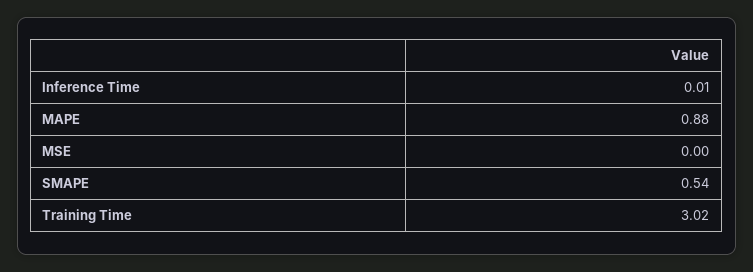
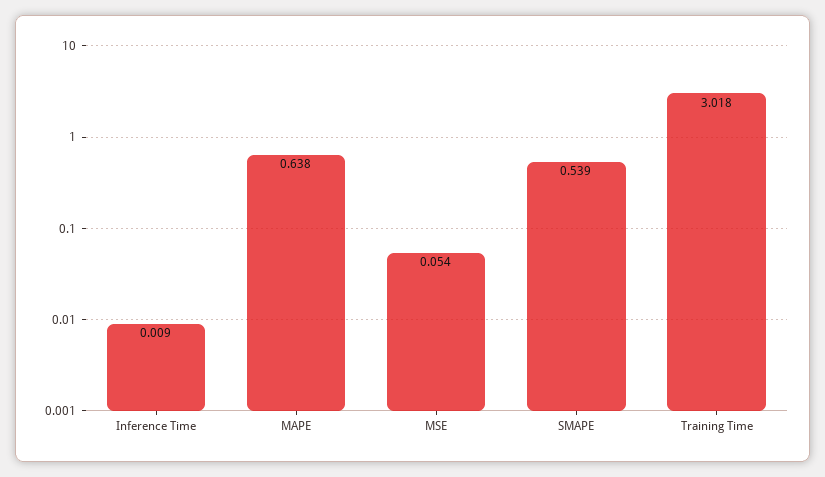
  {
    "Inference Time": 0.009,
-   "MAPE": 0.88,
+   "MAPE": 0.638,
-   "MSE": 0,
+   "MSE": 0.054,
    "SMAPE": 0.539,
    "Training Time": 3.018
  }

